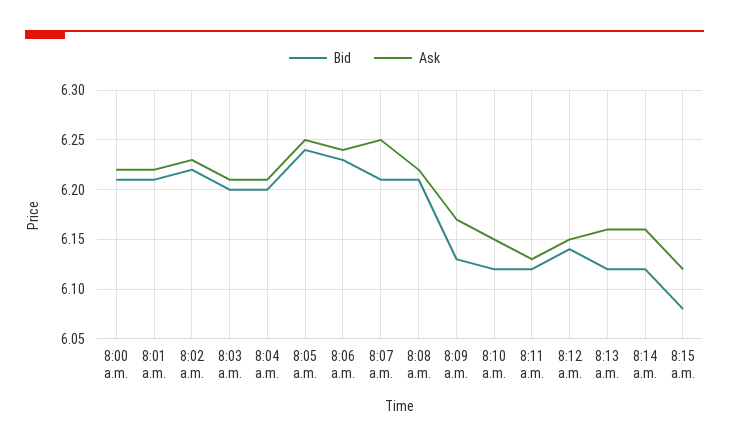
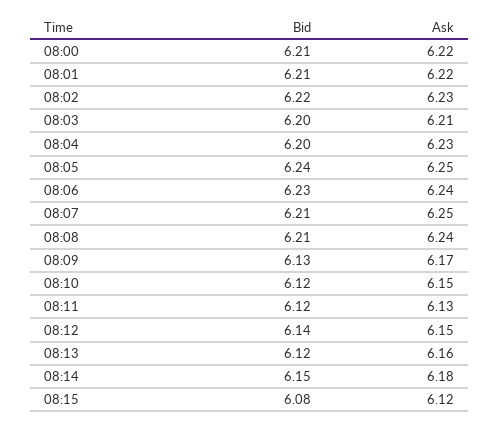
  {
    "Bid": {
      "8:00 a.m.": 6.21,
      "8:01 a.m.": 6.21,
      "8:02 a.m.": 6.22,
      "8:03 a.m.": 6.2,
      "8:04 a.m.": 6.2,
      "8:05 a.m.": 6.24,
      "8:06 a.m.": 6.23,
      "8:07 a.m.": 6.21,
      "8:08 a.m.": 6.21,
      "8:09 a.m.": 6.13,
      "8:10 a.m.": 6.12,
      "8:11 a.m.": 6.12,
      "8:12 a.m.": 6.14,
      "8:13 a.m.": 6.12,
-     "8:14 a.m.": 6.12,
+     "8:14 a.m.": 6.15,
      "8:15 a.m.": 6.08
    },
    "Ask": {
      "8:00 a.m.": 6.22,
      "8:01 a.m.": 6.22,
      "8:02 a.m.": 6.23,
      "8:03 a.m.": 6.21,
-     "8:04 a.m.": 6.21,
+     "8:04 a.m.": 6.23,
      "8:05 a.m.": 6.25,
      "8:06 a.m.": 6.24,
      "8:07 a.m.": 6.25,
-     "8:08 a.m.": 6.22,
+     "8:08 a.m.": 6.24,
      "8:09 a.m.": 6.17,
      "8:10 a.m.": 6.15,
      "8:11 a.m.": 6.13,
      "8:12 a.m.": 6.15,
      "8:13 a.m.": 6.16,
-     "8:14 a.m.": 6.16,
+     "8:14 a.m.": 6.18,
      "8:15 a.m.": 6.12
    }
  }

